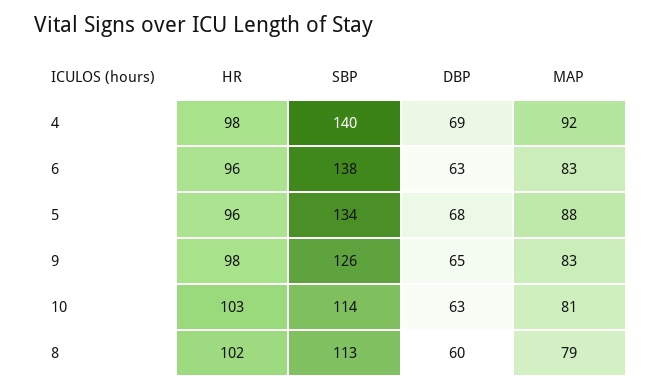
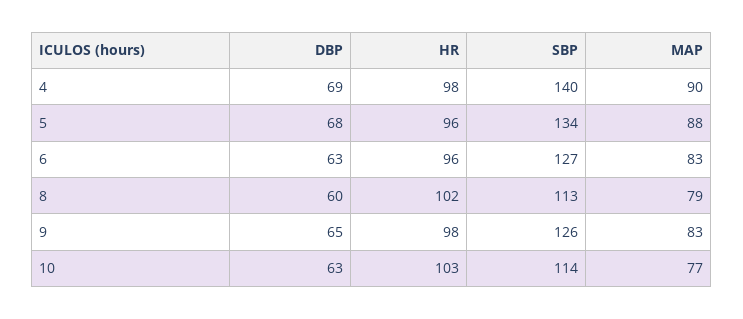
  {
    "HR": {
      "4": 98,
      "6": 96,
      "5": 96,
      "9": 98,
      "10": 103,
      "8": 102
    },
    "SBP": {
      "4": 140,
-     "6": 138,
+     "6": 127,
      "5": 134,
      "9": 126,
      "10": 114,
      "8": 113
    },
    "DBP": {
      "4": 69,
      "6": 63,
      "5": 68,
      "9": 65,
      "10": 63,
      "8": 60
    },
    "MAP": {
-     "4": 92,
+     "4": 90,
      "6": 83,
      "5": 88,
      "9": 83,
-     "10": 81,
+     "10": 77,
      "8": 79
    }
  }

